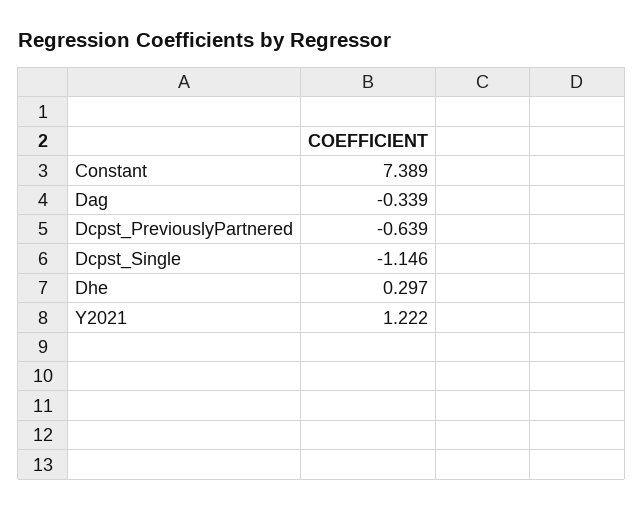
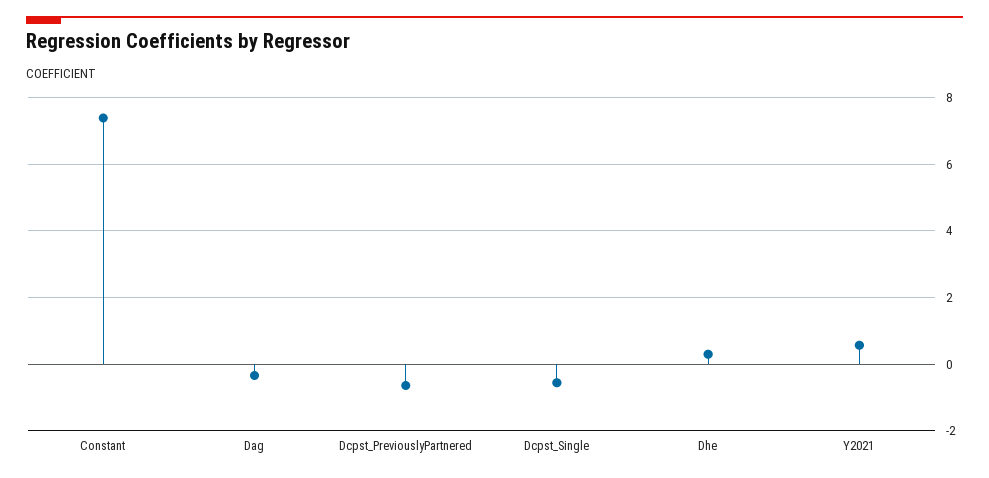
  {
    "Constant": 7.389,
    "Dag": -0.339,
    "Dcpst_PreviouslyPartnered": -0.639,
-   "Dcpst_Single": -1.146,
+   "Dcpst_Single": -0.6,
    "Dhe": 0.297,
-   "Y2021": 1.222
+   "Y2021": 0.6
  }

